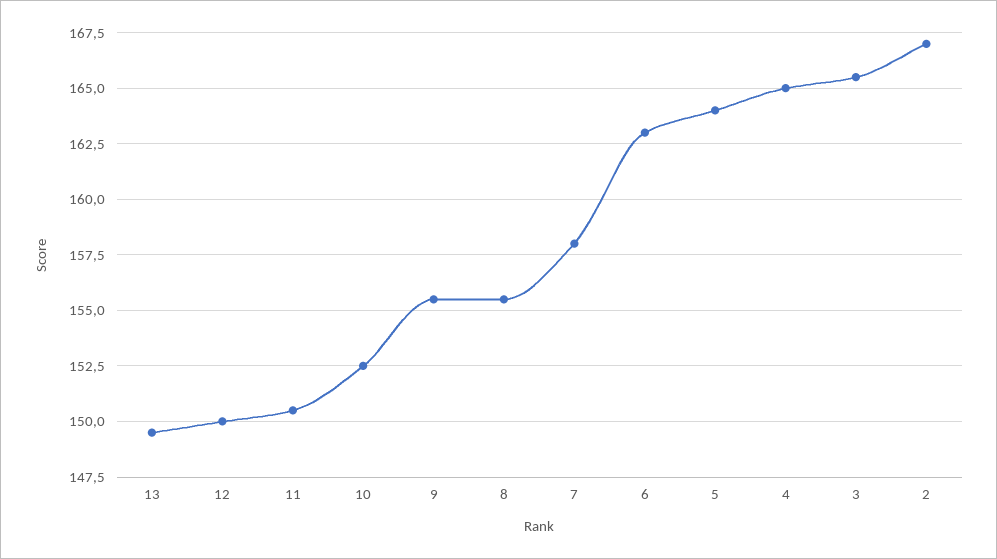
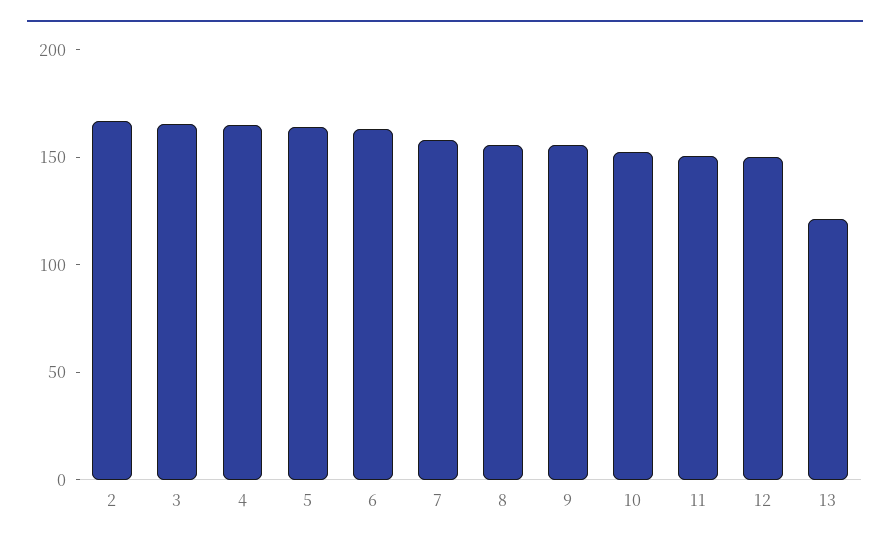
  {
-   "13": 149.5,
+   "13": 120,
    "12": 150,
    "11": 150.5,
    "10": 152.5,
    "9": 155.5,
    "8": 155.5,
    "7": 158,
    "6": 163,
    "5": 164,
    "4": 165,
    "3": 165.5,
    "2": 167
  }

